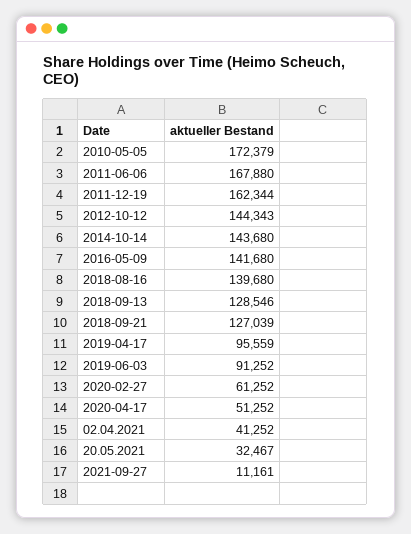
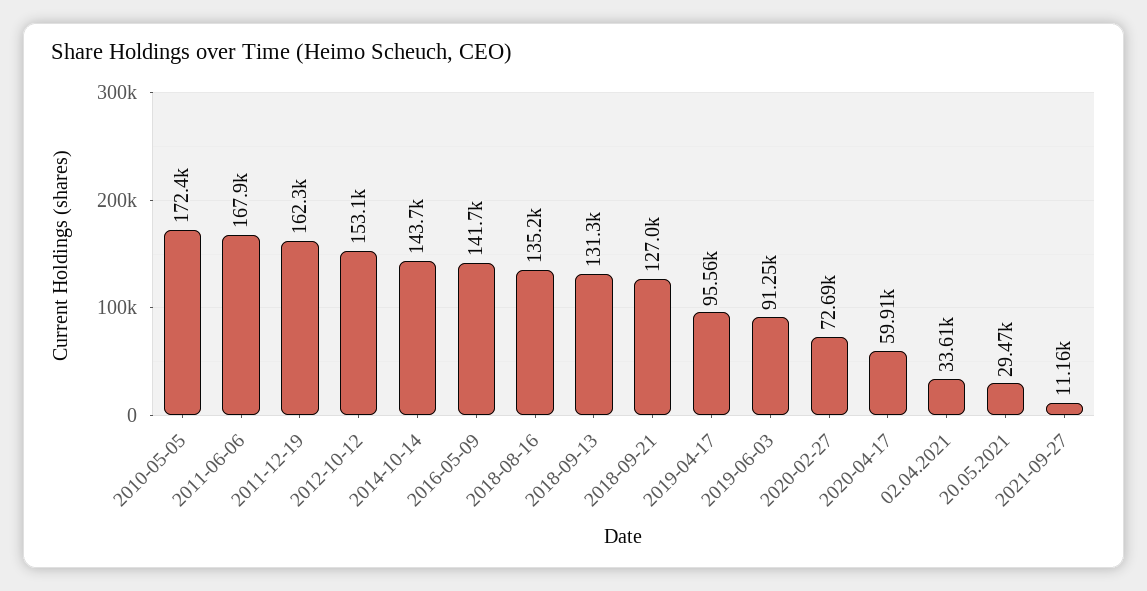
  {
    "2010-05-05": 172379,
    "2011-06-06": 167880,
    "2011-12-19": 162344,
-   "2012-10-12": 144343,
+   "2012-10-12": 153100,
    "2014-10-14": 143680,
    "2016-05-09": 141680,
-   "2018-08-16": 139680,
+   "2018-08-16": 135200,
-   "2018-09-13": 128546,
+   "2018-09-13": 131300,
    "2018-09-21": 127039,
    "2019-04-17": 95559,
    "2019-06-03": 91252,
-   "2020-02-27": 61252,
+   "2020-02-27": 72690,
-   "2020-04-17": 51252,
+   "2020-04-17": 59910,
-   "02.04.2021": 41252,
+   "02.04.2021": 33610,
-   "20.05.2021": 32467,
+   "20.05.2021": 29470,
    "2021-09-27": 11161
  }

